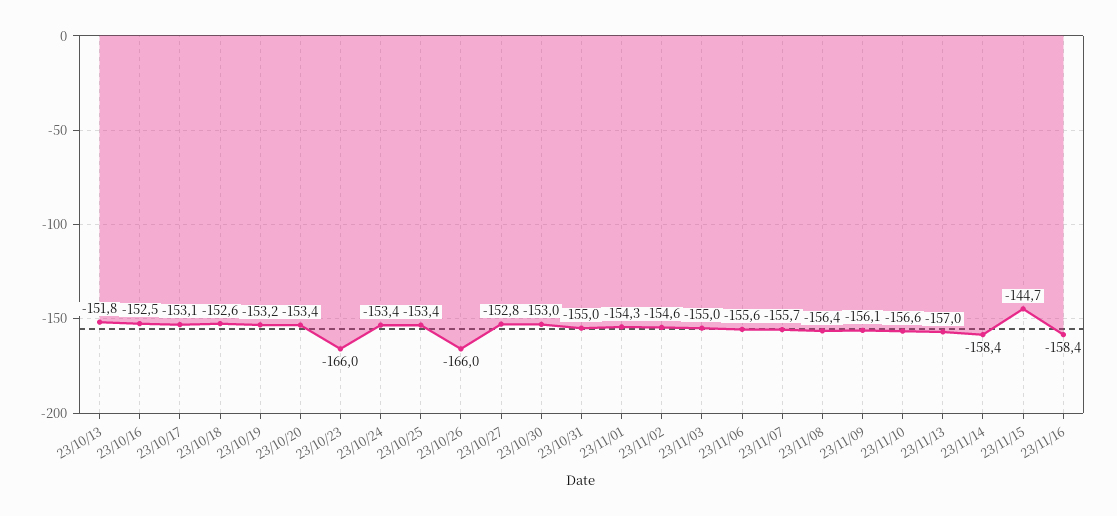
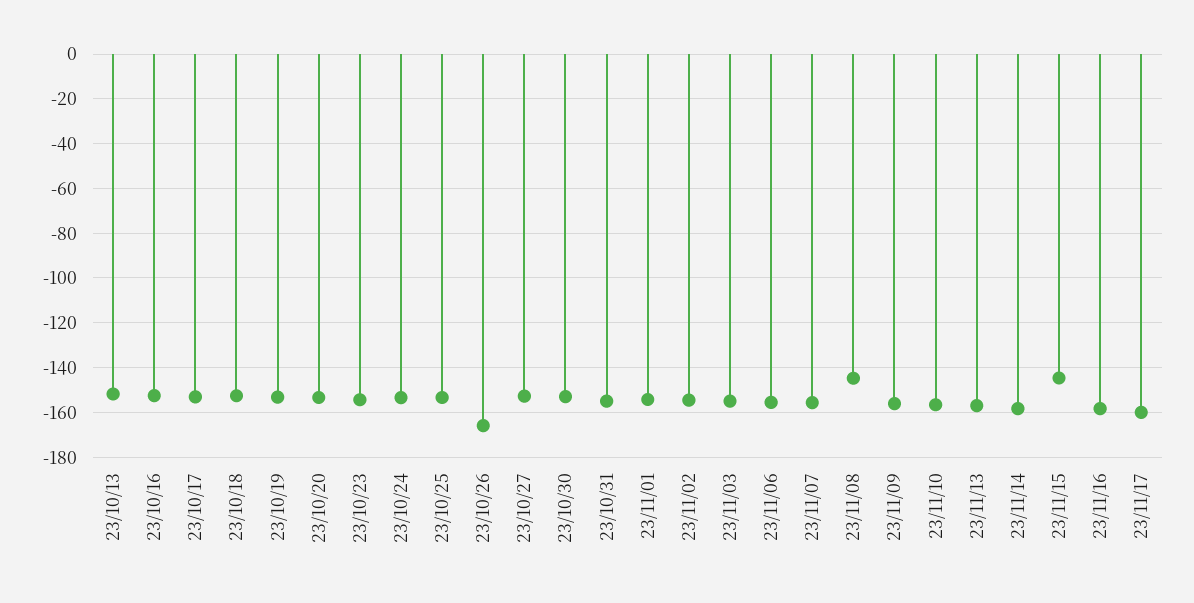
  {
    "23/10/13": -151.8,
    "23/10/16": -152.5,
    "23/10/17": -153.1,
    "23/10/18": -152.6,
    "23/10/19": -153.2,
    "23/10/20": -153.4,
-   "23/10/23": -166,
+   "23/10/23": -155,
    "23/10/24": -153.4,
    "23/10/25": -153.4,
    "23/10/26": -166,
    "23/10/27": -152.8,
    "23/10/30": -153,
    "23/10/31": -155,
    "23/11/01": -154.3,
    "23/11/02": -154.6,
    "23/11/03": -155,
    "23/11/06": -155.6,
    "23/11/07": -155.7,
-   "23/11/08": -156.4,
+   "23/11/08": -145,
    "23/11/09": -156.1,
    "23/11/10": -156.6,
    "23/11/13": -157,
    "23/11/14": -158.4,
    "23/11/15": -144.7,
-   "23/11/16": -158.4
+   "23/11/16": -158.4,
+   "23/11/17": -160
  }

